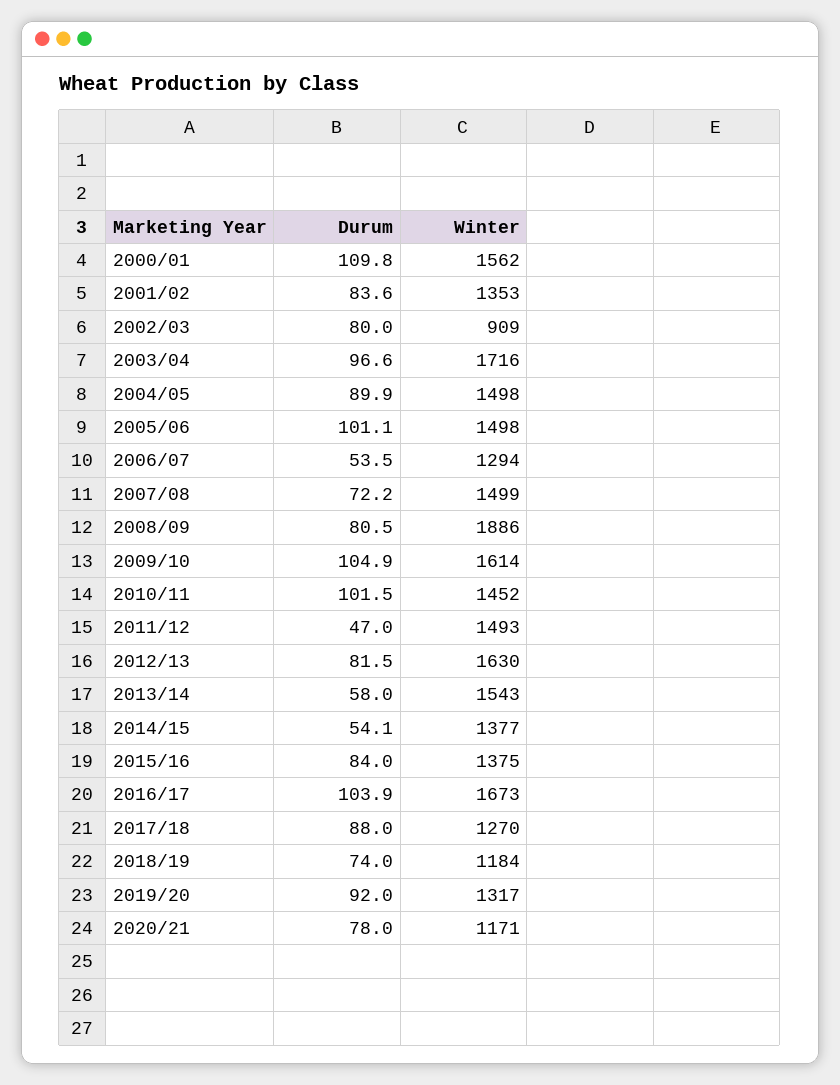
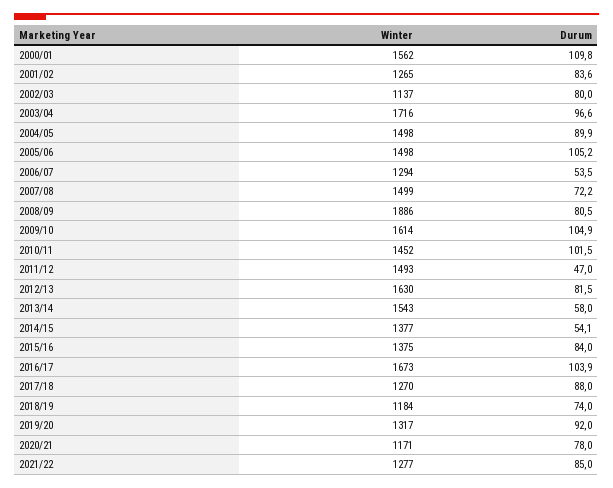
  {
    "Durum": {
      "2000/01": 109.8,
      "2001/02": 83.6,
      "2002/03": 80,
      "2003/04": 96.6,
      "2004/05": 89.9,
-     "2005/06": 101.1,
+     "2005/06": 105.2,
      "2006/07": 53.5,
      "2007/08": 72.2,
      "2008/09": 80.5,
      "2009/10": 104.9,
      "2010/11": 101.5,
      "2011/12": 47,
      "2012/13": 81.5,
      "2013/14": 58,
      "2014/15": 54.1,
      "2015/16": 84,
      "2016/17": 103.9,
      "2017/18": 88,
      "2018/19": 74,
      "2019/20": 92,
-     "2020/21": 78
+     "2020/21": 78,
+     "2021/22": 85
    },
    "Winter": {
      "2000/01": 1562,
-     "2001/02": 1353,
+     "2001/02": 1265,
-     "2002/03": 909,
+     "2002/03": 1137,
      "2003/04": 1716,
      "2004/05": 1498,
      "2005/06": 1498,
      "2006/07": 1294,
      "2007/08": 1499,
      "2008/09": 1886,
      "2009/10": 1614,
      "2010/11": 1452,
      "2011/12": 1493,
      "2012/13": 1630,
      "2013/14": 1543,
      "2014/15": 1377,
      "2015/16": 1375,
      "2016/17": 1673,
      "2017/18": 1270,
      "2018/19": 1184,
      "2019/20": 1317,
-     "2020/21": 1171
+     "2020/21": 1171,
+     "2021/22": 1277
    }
  }

